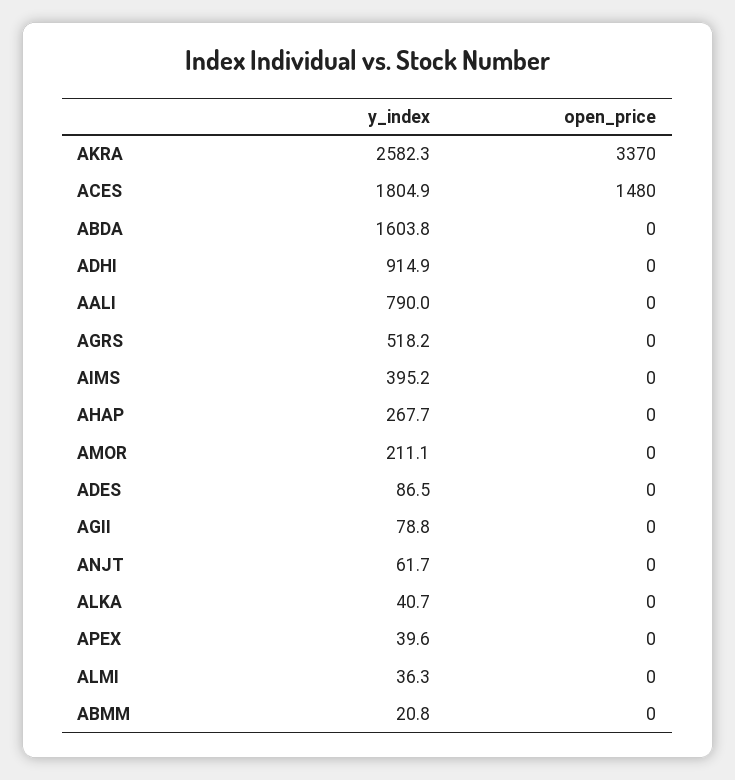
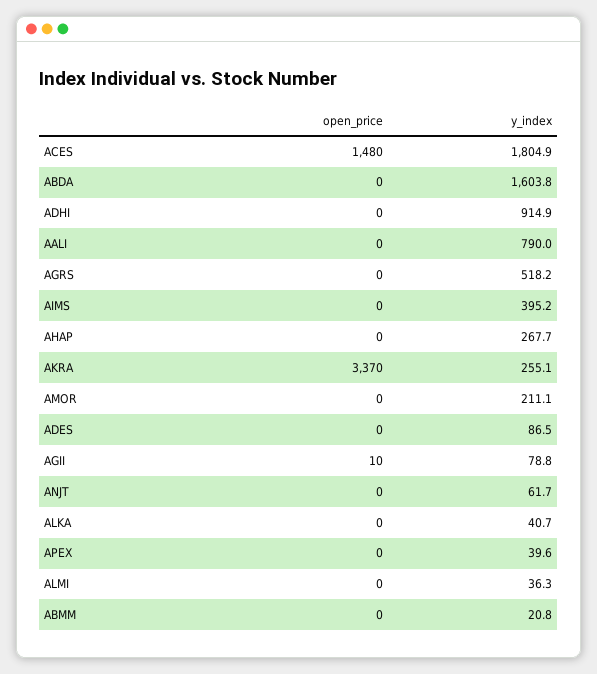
  {
    "y_index": {
-     "AKRA": 2582.3,
+     "AKRA": 255.1,
      "ACES": 1804.9,
      "ABDA": 1603.8,
      "ADHI": 914.9,
      "AALI": 790,
      "AGRS": 518.2,
      "AIMS": 395.2,
      "AHAP": 267.7,
      "AMOR": 211.1,
      "ADES": 86.5,
      "AGII": 78.8,
      "ANJT": 61.7,
      "ALKA": 40.7,
      "APEX": 39.6,
      "ALMI": 36.3,
      "ABMM": 20.8
    },
    "open_price": {
      "AKRA": 3370,
      "ACES": 1480,
      "ABDA": 0,
      "ADHI": 0,
      "AALI": 0,
      "AGRS": 0,
      "AIMS": 0,
      "AHAP": 0,
      "AMOR": 0,
      "ADES": 0,
-     "AGII": 0,
+     "AGII": 10,
      "ANJT": 0,
      "ALKA": 0,
      "APEX": 0,
      "ALMI": 0,
      "ABMM": 0
    }
  }

